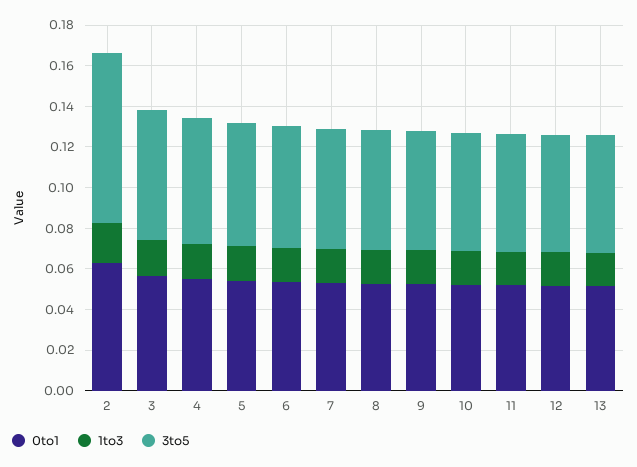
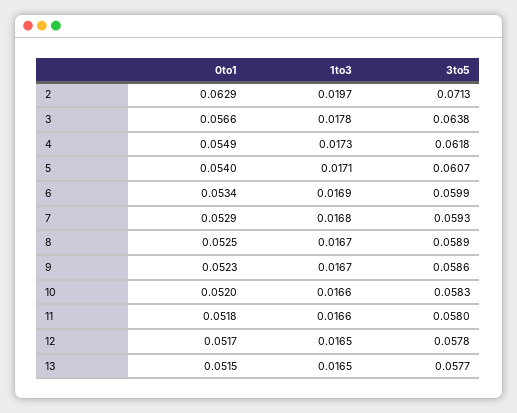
  {
    "0to1": {
      "2": 0.0629,
      "3": 0.0566,
      "4": 0.0549,
      "5": 0.054,
      "6": 0.0534,
      "7": 0.0529,
      "8": 0.0525,
      "9": 0.0523,
      "10": 0.052,
      "11": 0.0518,
      "12": 0.0517,
      "13": 0.0515
    },
    "1to3": {
      "2": 0.0197,
      "3": 0.0178,
      "4": 0.0173,
      "5": 0.0171,
      "6": 0.0169,
      "7": 0.0168,
      "8": 0.0167,
      "9": 0.0167,
      "10": 0.0166,
      "11": 0.0166,
      "12": 0.0165,
      "13": 0.0165
    },
    "3to5": {
-     "2": 0.085,
+     "2": 0.0713,
      "3": 0.0638,
      "4": 0.0618,
      "5": 0.0607,
      "6": 0.0599,
      "7": 0.0593,
      "8": 0.0589,
      "9": 0.0586,
      "10": 0.0583,
      "11": 0.058,
      "12": 0.0578,
      "13": 0.0577
    }
  }

